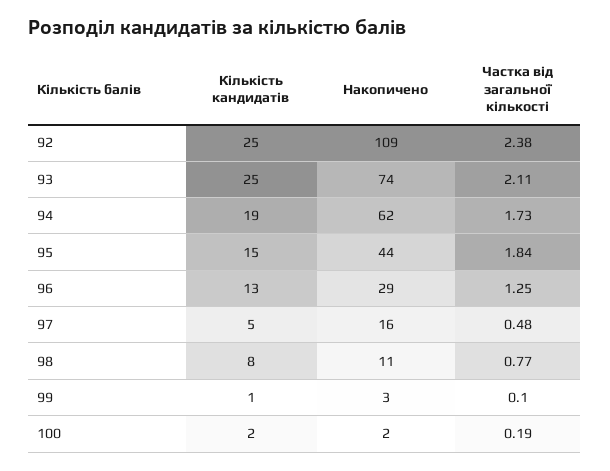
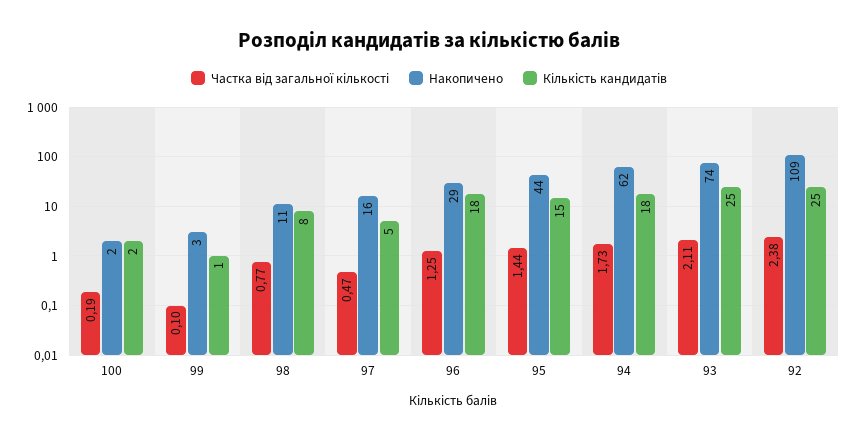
  {
    "Кількість кандидатів": {
      "92": 25,
      "93": 25,
-     "94": 19,
+     "94": 18,
      "95": 15,
-     "96": 13,
+     "96": 18,
      "97": 5,
      "98": 8,
      "99": 1,
      "100": 2
    },
    "Накопичено": {
      "92": 109,
      "93": 74,
      "94": 62,
      "95": 44,
      "96": 29,
      "97": 16,
      "98": 11,
      "99": 3,
      "100": 2
    },
    "Частка від загальної кількості": {
      "92": 2.38,
      "93": 2.11,
      "94": 1.73,
-     "95": 1.84,
+     "95": 1.44,
      "96": 1.25,
-     "97": 0.48,
+     "97": 0.47,
      "98": 0.77,
      "99": 0.1,
      "100": 0.19
    }
  }

